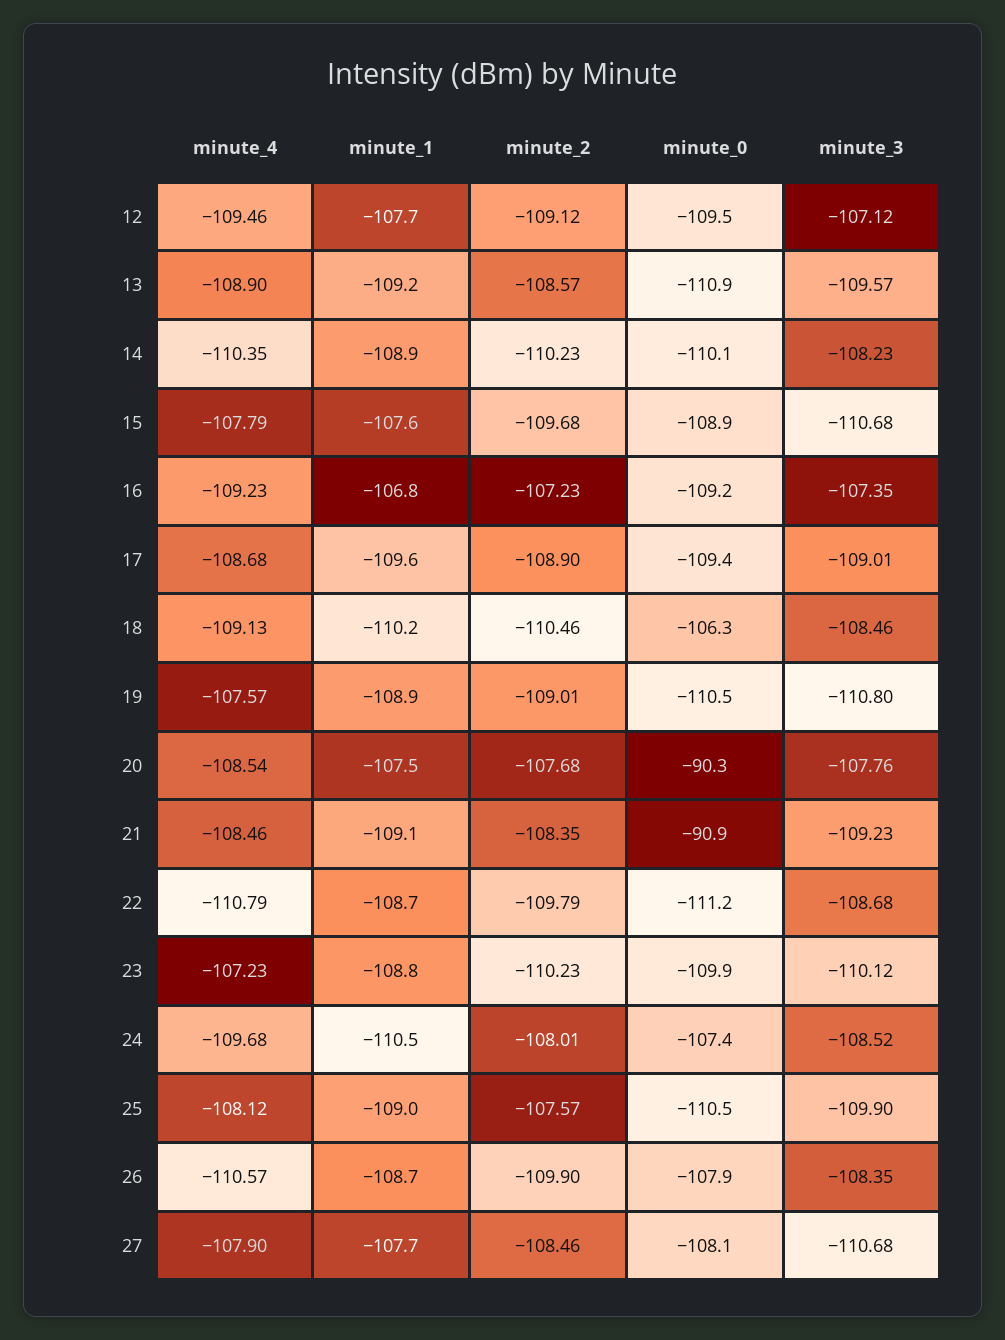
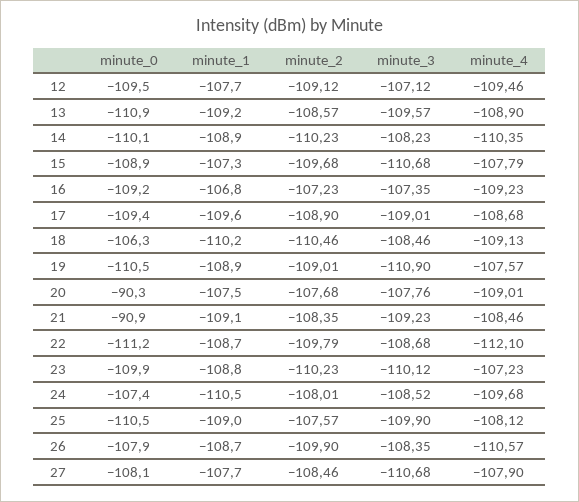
  {
    "minute_4": {
      "12": -109.46,
      "13": -108.9,
      "14": -110.35,
      "15": -107.79,
      "16": -109.23,
      "17": -108.68,
      "18": -109.13,
      "19": -107.57,
-     "20": -108.54,
+     "20": -109.01,
      "21": -108.46,
-     "22": -110.79,
+     "22": -112.1,
      "23": -107.23,
      "24": -109.68,
      "25": -108.12,
      "26": -110.57,
      "27": -107.9
    },
    "minute_1": {
      "12": -107.7,
      "13": -109.2,
      "14": -108.9,
-     "15": -107.6,
+     "15": -107.3,
      "16": -106.8,
      "17": -109.6,
      "18": -110.2,
      "19": -108.9,
      "20": -107.5,
      "21": -109.1,
      "22": -108.7,
      "23": -108.8,
      "24": -110.5,
      "25": -109,
      "26": -108.7,
      "27": -107.7
    },
    "minute_2": {
      "12": -109.12,
      "13": -108.57,
      "14": -110.23,
      "15": -109.68,
      "16": -107.23,
      "17": -108.9,
      "18": -110.46,
      "19": -109.01,
      "20": -107.68,
      "21": -108.35,
      "22": -109.79,
      "23": -110.23,
      "24": -108.01,
      "25": -107.57,
      "26": -109.9,
      "27": -108.46
    },
    "minute_0": {
      "12": -109.5,
      "13": -110.9,
      "14": -110.1,
      "15": -108.9,
      "16": -109.2,
      "17": -109.4,
      "18": -106.3,
      "19": -110.5,
      "20": -90.3,
      "21": -90.9,
      "22": -111.2,
      "23": -109.9,
      "24": -107.4,
      "25": -110.5,
      "26": -107.9,
      "27": -108.1
    },
    "minute_3": {
      "12": -107.12,
      "13": -109.57,
      "14": -108.23,
      "15": -110.68,
      "16": -107.35,
      "17": -109.01,
      "18": -108.46,
-     "19": -110.8,
+     "19": -110.9,
      "20": -107.76,
      "21": -109.23,
      "22": -108.68,
      "23": -110.12,
      "24": -108.52,
      "25": -109.9,
      "26": -108.35,
      "27": -110.68
    }
  }

